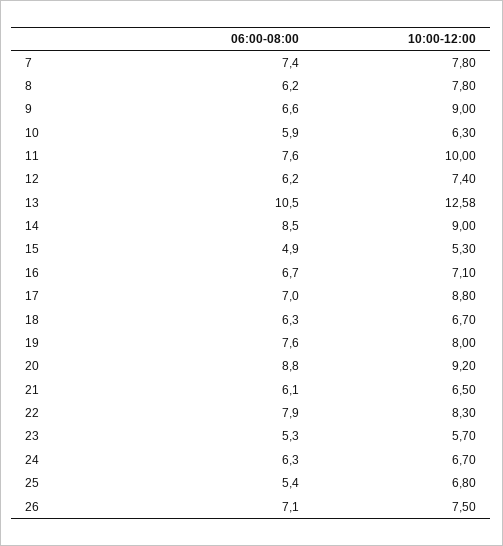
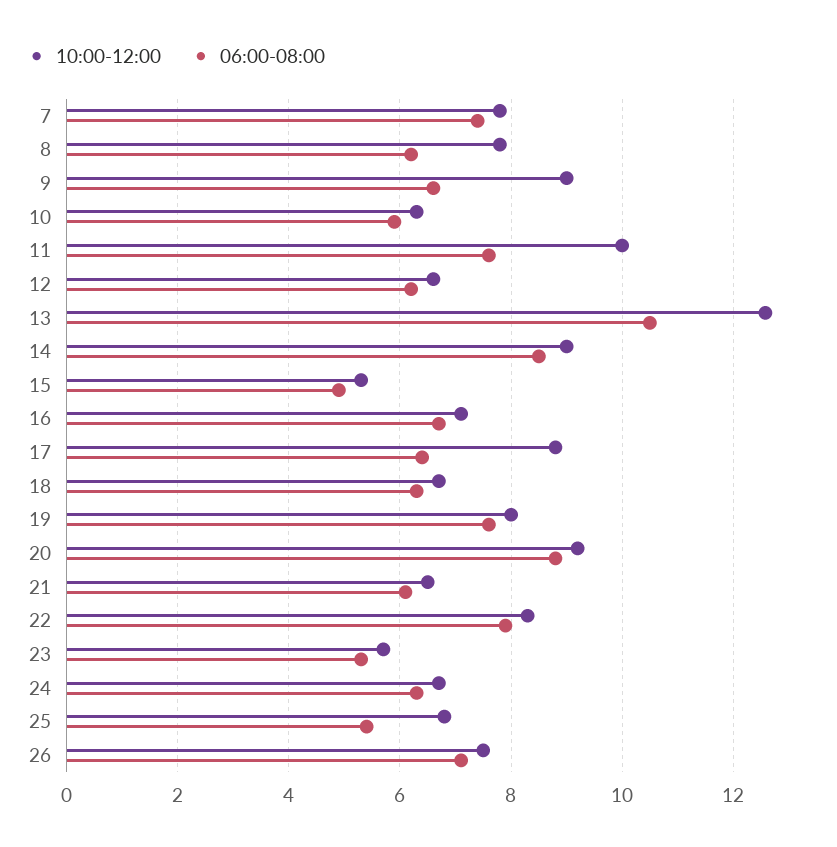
  {
    "06:00-08:00": {
      "7": 7.4,
      "8": 6.2,
      "9": 6.6,
      "10": 5.9,
      "11": 7.6,
      "12": 6.2,
      "13": 10.5,
      "14": 8.5,
      "15": 4.9,
      "16": 6.7,
-     "17": 7,
+     "17": 6.4,
      "18": 6.3,
      "19": 7.6,
      "20": 8.8,
      "21": 6.1,
      "22": 7.9,
      "23": 5.3,
      "24": 6.3,
      "25": 5.4,
      "26": 7.1
    },
    "10:00-12:00": {
      "7": 7.8,
      "8": 7.8,
      "9": 9,
      "10": 6.3,
      "11": 10,
-     "12": 7.4,
+     "12": 6.6,
      "13": 12.58,
      "14": 9,
      "15": 5.3,
      "16": 7.1,
      "17": 8.8,
      "18": 6.7,
      "19": 8,
      "20": 9.2,
      "21": 6.5,
      "22": 8.3,
      "23": 5.7,
      "24": 6.7,
      "25": 6.8,
      "26": 7.5
    }
  }

